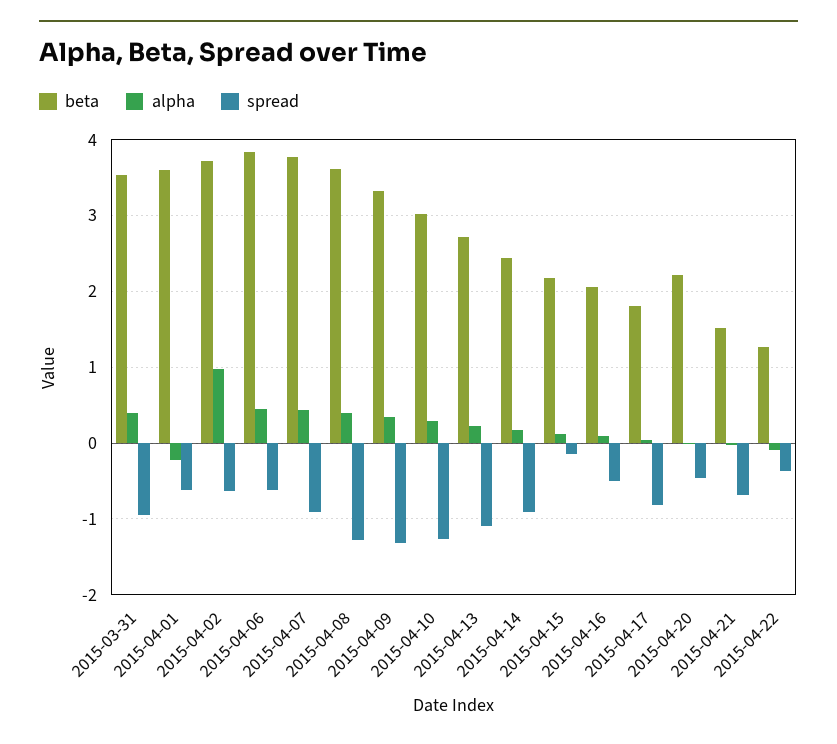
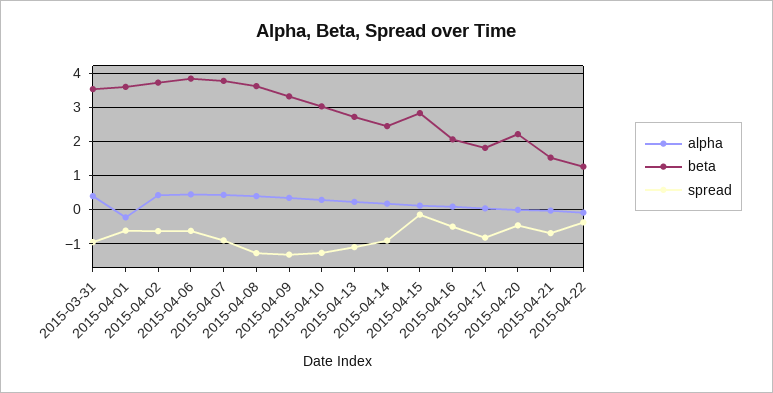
  {
    "beta": {
      "2015-03-31": 3.5,
      "2015-04-01": 3.6,
      "2015-04-02": 3.7,
      "2015-04-06": 3.8,
      "2015-04-07": 3.8,
      "2015-04-08": 3.6,
      "2015-04-09": 3.3,
      "2015-04-10": 3,
      "2015-04-13": 2.7,
      "2015-04-14": 2.4,
-     "2015-04-15": 2.2,
+     "2015-04-15": 2.8,
      "2015-04-16": 2.1,
      "2015-04-17": 1.8,
      "2015-04-20": 2.2,
      "2015-04-21": 1.5,
      "2015-04-22": 1.3
    },
    "alpha": {
      "2015-03-31": 0.4,
      "2015-04-01": -0.2,
-     "2015-04-02": 1,
+     "2015-04-02": 0.4,
      "2015-04-06": 0.4,
      "2015-04-07": 0.4,
      "2015-04-08": 0.4,
      "2015-04-09": 0.3,
      "2015-04-10": 0.3,
      "2015-04-13": 0.2,
      "2015-04-14": 0.2,
      "2015-04-15": 0.1,
      "2015-04-16": 0.1,
      "2015-04-17": 0,
      "2015-04-20": 0,
      "2015-04-21": 0,
      "2015-04-22": -0.1
    },
    "spread": {
      "2015-03-31": -1,
      "2015-04-01": -0.6,
      "2015-04-02": -0.6,
      "2015-04-06": -0.6,
      "2015-04-07": -0.9,
      "2015-04-08": -1.3,
      "2015-04-09": -1.3,
      "2015-04-10": -1.3,
      "2015-04-13": -1.1,
      "2015-04-14": -0.9,
      "2015-04-15": -0.1,
      "2015-04-16": -0.5,
      "2015-04-17": -0.8,
      "2015-04-20": -0.5,
      "2015-04-21": -0.7,
      "2015-04-22": -0.4
    }
  }

